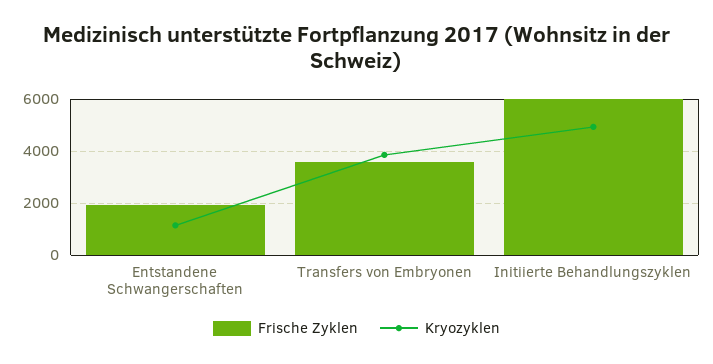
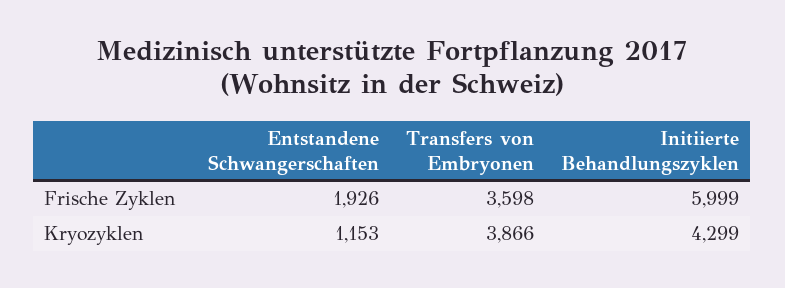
  {
    "Frische Zyklen": {
      "Entstandene Schwangerschaften": 1926,
      "Transfers von Embryonen": 3598,
      "Initiierte Behandlungszyklen": 5999
    },
    "Kryozyklen": {
      "Entstandene Schwangerschaften": 1153,
      "Transfers von Embryonen": 3866,
-     "Initiierte Behandlungszyklen": 5000
+     "Initiierte Behandlungszyklen": 4299
    }
  }

